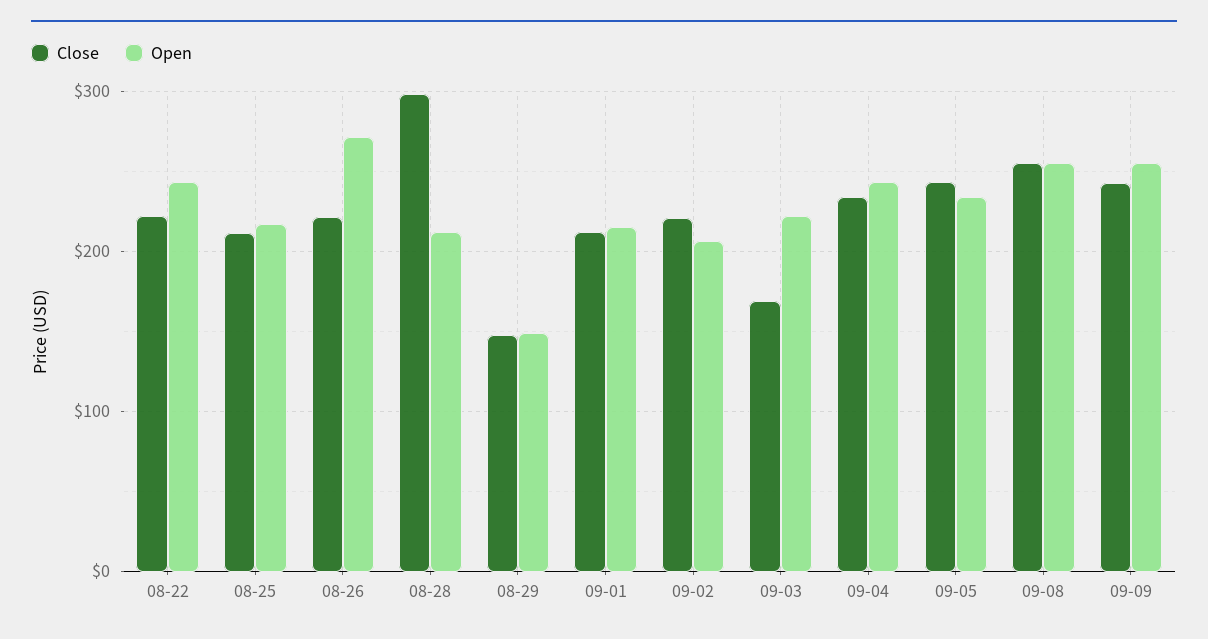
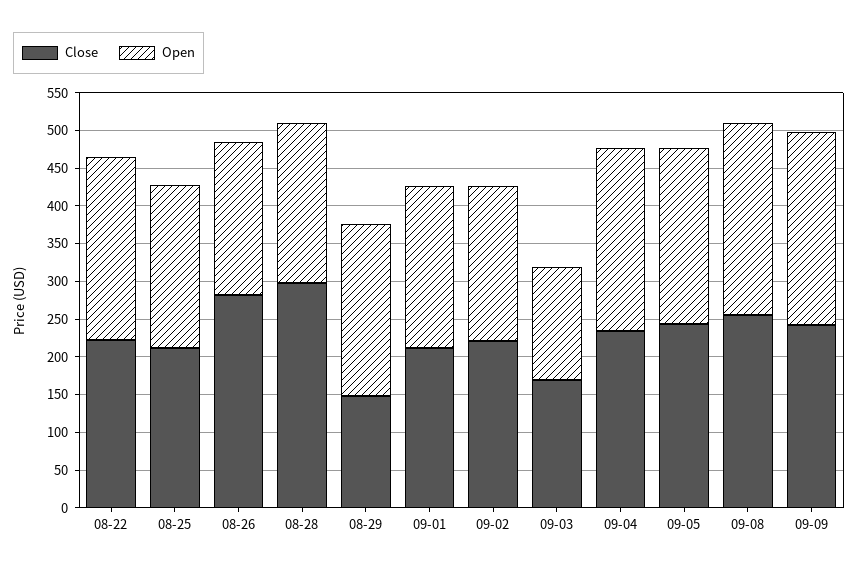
  {
    "Close": {
      "08-22": 220,
      "08-25": 210,
-     "08-26": 220,
+     "08-26": 275,
      "08-28": 300,
      "08-29": 150,
      "09-01": 210,
      "09-02": 220,
      "09-03": 170,
      "09-04": 230,
      "09-05": 240,
      "09-08": 260,
      "09-09": 240
    },
    "Open": {
      "08-22": 240,
      "08-25": 220,
-     "08-26": 270,
+     "08-26": 200,
      "08-28": 210,
-     "08-29": 150,
+     "08-29": 225,
      "09-01": 220,
      "09-02": 210,
-     "09-03": 220,
+     "09-03": 150,
      "09-04": 240,
      "09-05": 230,
      "09-08": 260,
      "09-09": 260
    }
  }

